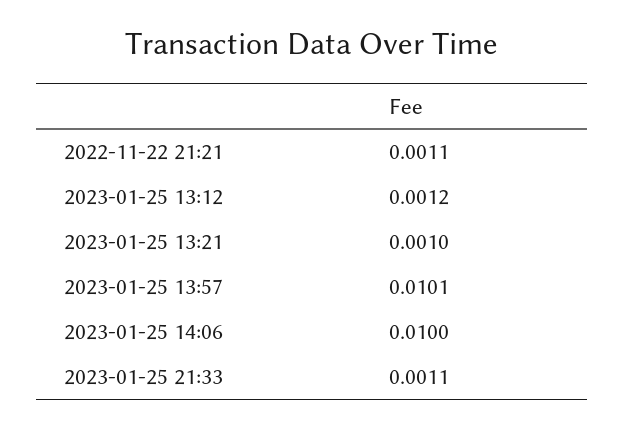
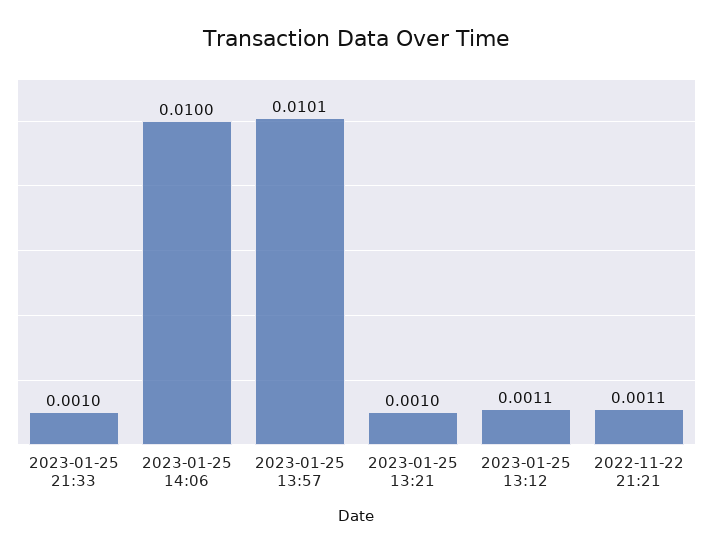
  {
    "2022-11-22 21:21": 0.0011,
-   "2023-01-25 13:12": 0.0012,
+   "2023-01-25 13:12": 0.0011,
    "2023-01-25 13:21": 0.001,
    "2023-01-25 13:57": 0.0101,
    "2023-01-25 14:06": 0.01,
-   "2023-01-25 21:33": 0.0011
+   "2023-01-25 21:33": 0.001
  }

